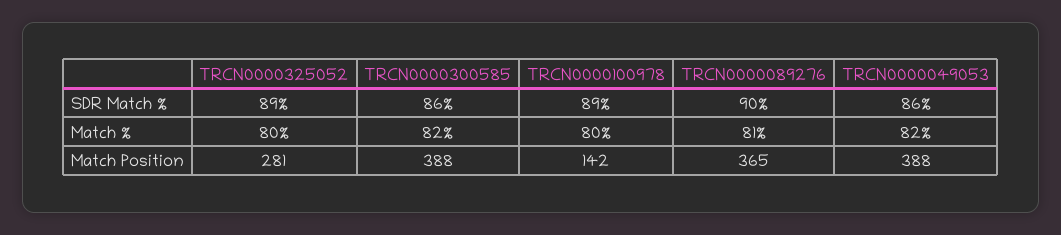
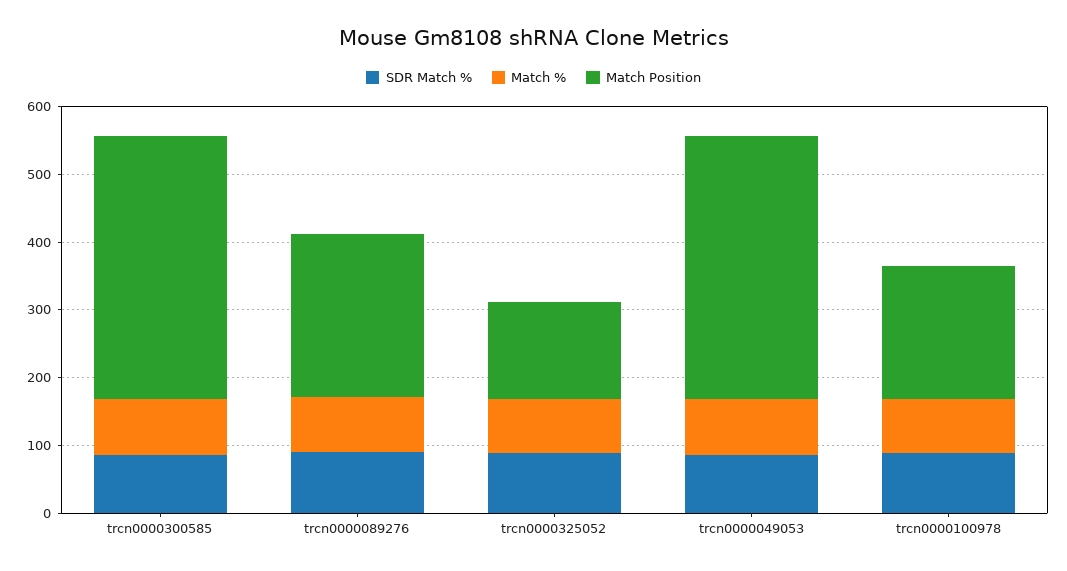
  {
    "SDR Match %": {
      "TRCN0000325052": 89,
      "TRCN0000300585": 86,
      "TRCN0000100978": 89,
      "TRCN0000089276": 90,
      "TRCN0000049053": 86
    },
    "Match %": {
      "TRCN0000325052": 80,
      "TRCN0000300585": 82,
      "TRCN0000100978": 80,
      "TRCN0000089276": 81,
      "TRCN0000049053": 82
    },
    "Match Position": {
-     "TRCN0000325052": 281,
+     "TRCN0000325052": 140,
      "TRCN0000300585": 388,
-     "TRCN0000100978": 142,
+     "TRCN0000100978": 200,
-     "TRCN0000089276": 365,
+     "TRCN0000089276": 240,
      "TRCN0000049053": 388
    }
  }

